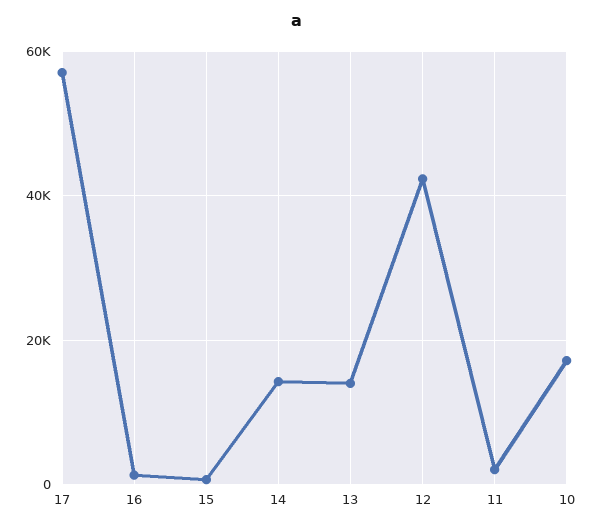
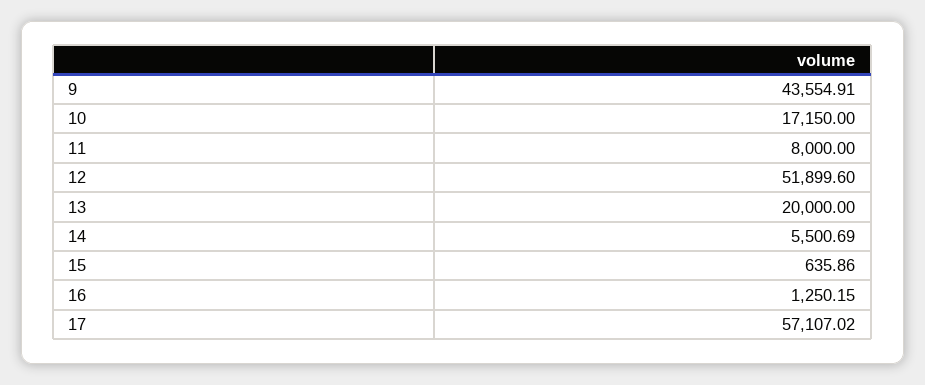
  {
    "17": 57107.02,
    "16": 1250.15,
    "15": 635.86,
-   "14": 14000,
+   "14": 5500.69,
-   "13": 14000,
+   "13": 20000,
-   "12": 42000,
+   "12": 51899.6,
-   "11": 2000,
+   "11": 8000,
-   "10": 17150
+   "10": 17150,
+   "9": 43554.91
  }

